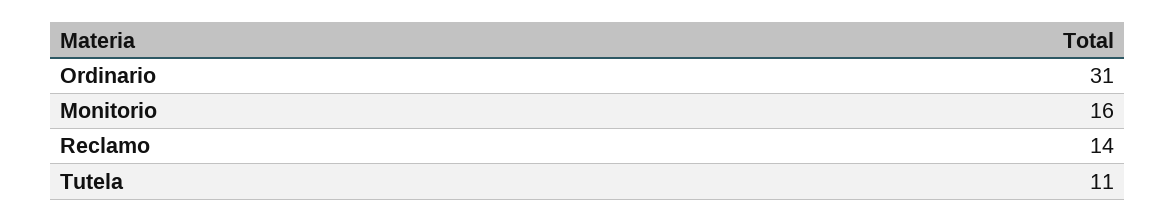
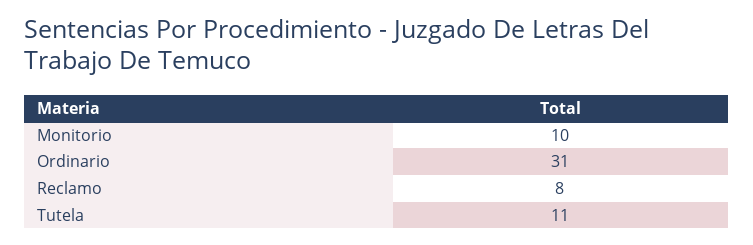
  {
    "Ordinario": 31,
-   "Monitorio": 16,
+   "Monitorio": 10,
-   "Reclamo": 14,
+   "Reclamo": 8,
    "Tutela": 11
  }

